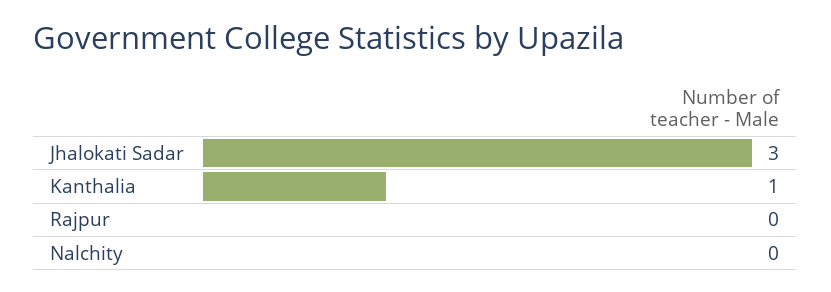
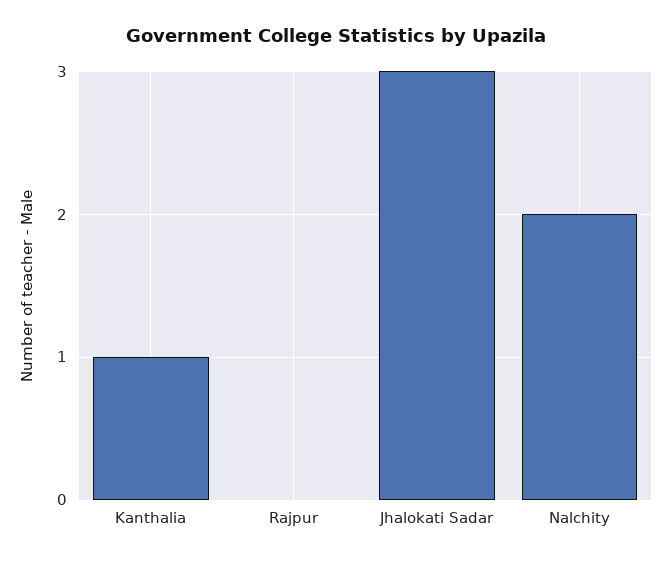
  {
    "Jhalokati Sadar": 3,
    "Kanthalia": 1,
    "Rajpur": 0,
-   "Nalchity": 0
+   "Nalchity": 2
  }

